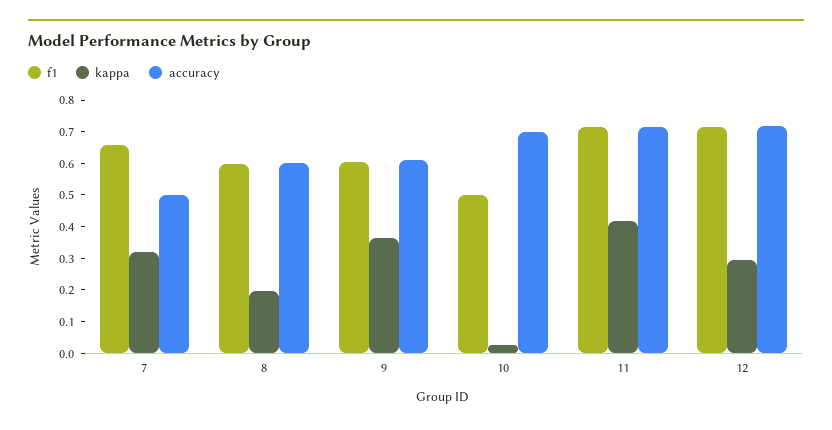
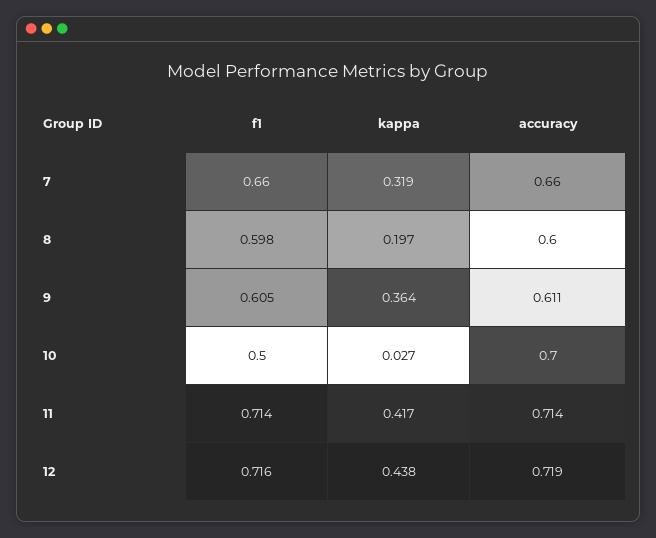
  {
    "f1": {
      "7": 0.66,
      "8": 0.598,
      "9": 0.605,
      "10": 0.5,
      "11": 0.714,
      "12": 0.716
    },
    "kappa": {
      "7": 0.319,
      "8": 0.197,
      "9": 0.364,
      "10": 0.027,
      "11": 0.417,
-     "12": 0.3
+     "12": 0.438
    },
    "accuracy": {
-     "7": 0.5,
+     "7": 0.66,
      "8": 0.6,
      "9": 0.611,
      "10": 0.7,
      "11": 0.714,
      "12": 0.719
    }
  }

